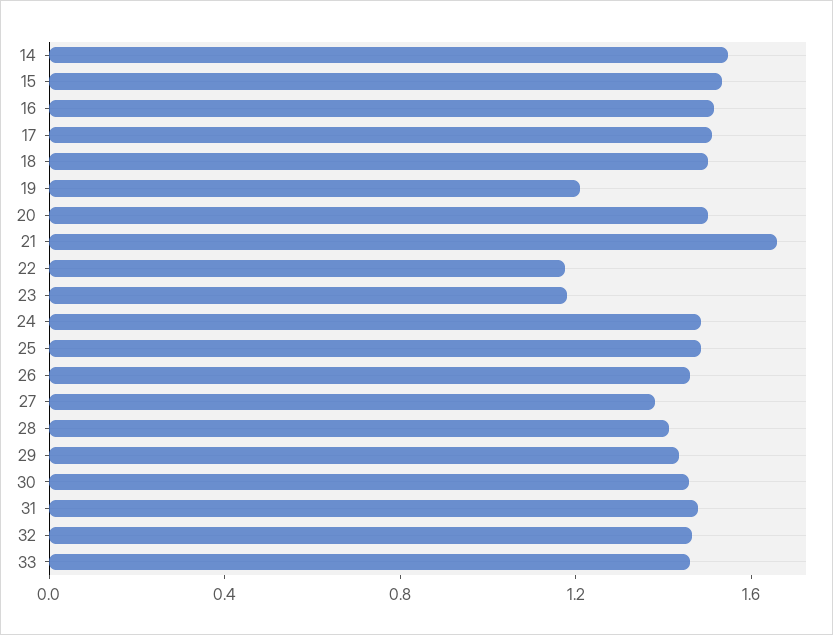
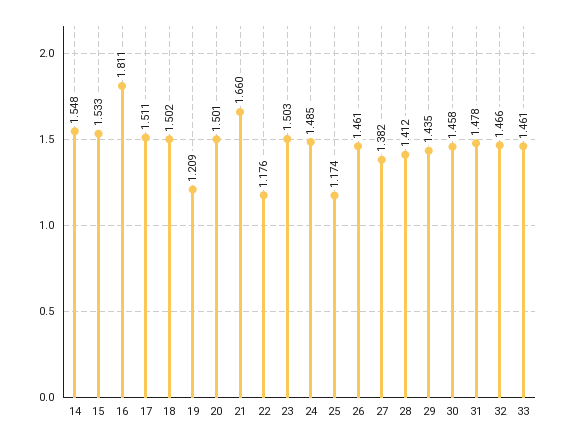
  {
    "14": 1.548,
    "15": 1.533,
-   "16": 1.5,
+   "16": 1.811,
    "17": 1.511,
    "18": 1.502,
    "19": 1.209,
    "20": 1.501,
    "21": 1.66,
    "22": 1.176,
-   "23": 1.2,
+   "23": 1.503,
    "24": 1.485,
-   "25": 1.5,
+   "25": 1.174,
    "26": 1.461,
    "27": 1.382,
    "28": 1.412,
    "29": 1.435,
    "30": 1.458,
    "31": 1.478,
    "32": 1.466,
    "33": 1.461
  }

